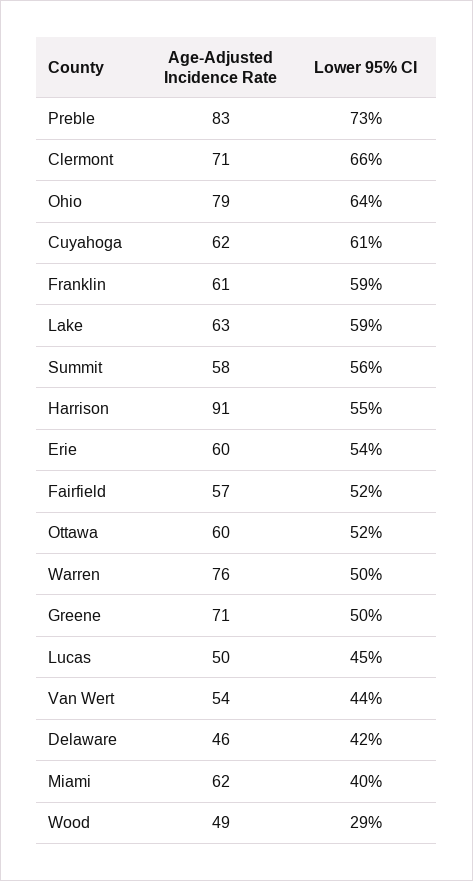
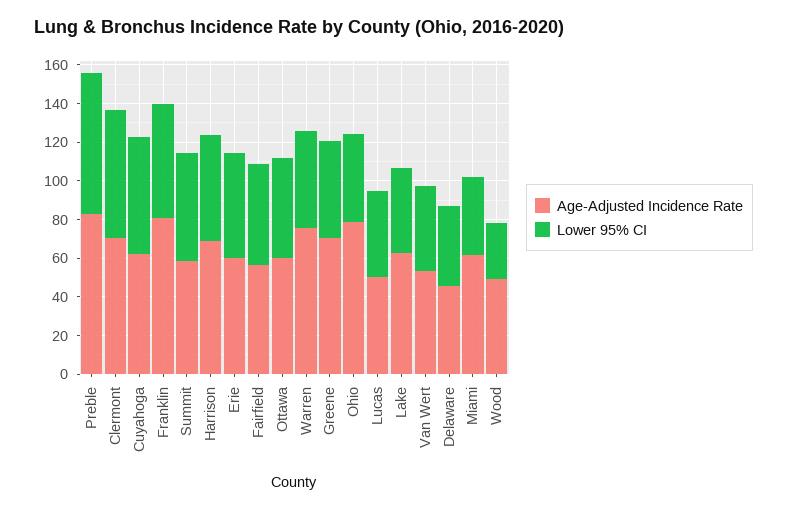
  {
    "Age-Adjusted Incidence Rate": {
      "Preble": 83,
      "Clermont": 71,
      "Ohio": 79,
      "Cuyahoga": 62,
-     "Franklin": 61,
+     "Franklin": 80,
      "Lake": 63,
      "Summit": 58,
-     "Harrison": 91,
+     "Harrison": 70,
      "Erie": 60,
      "Fairfield": 57,
      "Ottawa": 60,
      "Warren": 76,
      "Greene": 71,
      "Lucas": 50,
      "Van Wert": 54,
      "Delaware": 46,
      "Miami": 62,
      "Wood": 49
    },
    "Lower 95% CI": {
      "Preble": 73,
      "Clermont": 66,
-     "Ohio": 64,
+     "Ohio": 45,
      "Cuyahoga": 61,
      "Franklin": 59,
-     "Lake": 59,
+     "Lake": 45,
      "Summit": 56,
      "Harrison": 55,
      "Erie": 54,
      "Fairfield": 52,
      "Ottawa": 52,
      "Warren": 50,
      "Greene": 50,
      "Lucas": 45,
      "Van Wert": 44,
      "Delaware": 42,
      "Miami": 40,
      "Wood": 29
    }
  }

